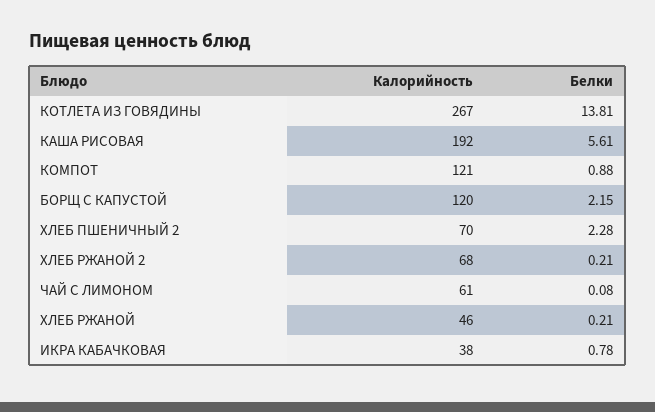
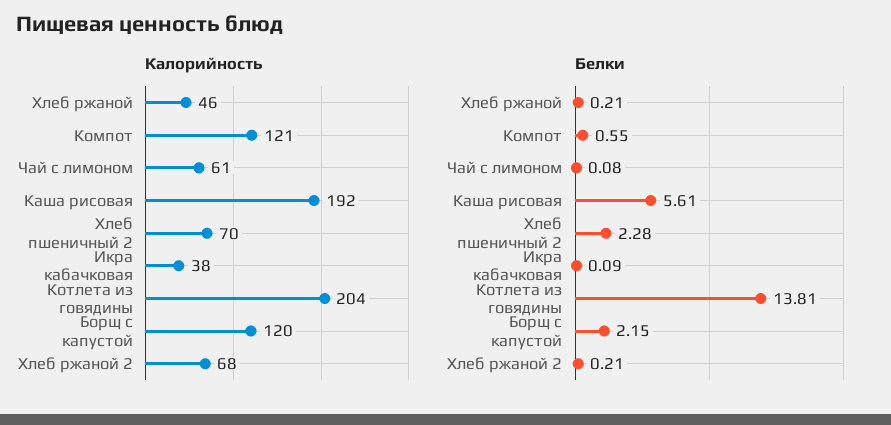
  {
    "Калорийность": {
-     "КОТЛЕТА ИЗ ГОВЯДИНЫ": 267,
+     "КОТЛЕТА ИЗ ГОВЯДИНЫ": 204,
      "КАША РИСОВАЯ": 192,
      "КОМПОТ": 121,
      "БОРЩ С КАПУСТОЙ": 120,
      "ХЛЕБ ПШЕНИЧНЫЙ 2": 70,
      "ХЛЕБ РЖАНОЙ 2": 68,
      "ЧАЙ С ЛИМОНОМ": 61,
      "ХЛЕБ РЖАНОЙ": 46,
      "ИКРА КАБАЧКОВАЯ": 38
    },
    "Белки": {
      "КОТЛЕТА ИЗ ГОВЯДИНЫ": 13.81,
      "КАША РИСОВАЯ": 5.61,
-     "КОМПОТ": 0.88,
+     "КОМПОТ": 0.55,
      "БОРЩ С КАПУСТОЙ": 2.15,
      "ХЛЕБ ПШЕНИЧНЫЙ 2": 2.28,
      "ХЛЕБ РЖАНОЙ 2": 0.21,
      "ЧАЙ С ЛИМОНОМ": 0.08,
      "ХЛЕБ РЖАНОЙ": 0.21,
-     "ИКРА КАБАЧКОВАЯ": 0.78
+     "ИКРА КАБАЧКОВАЯ": 0.09
    }
  }

